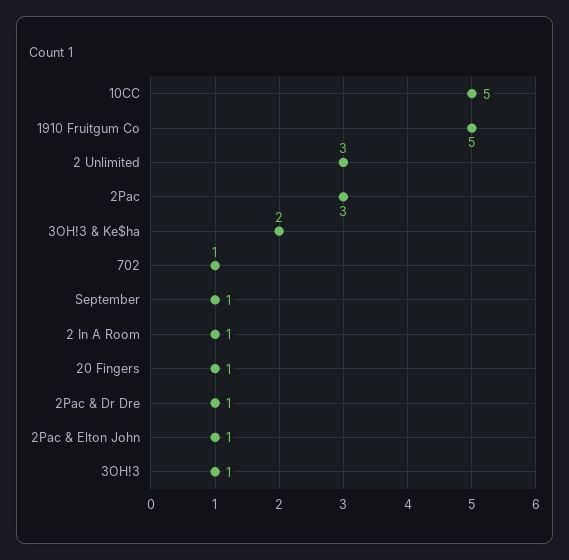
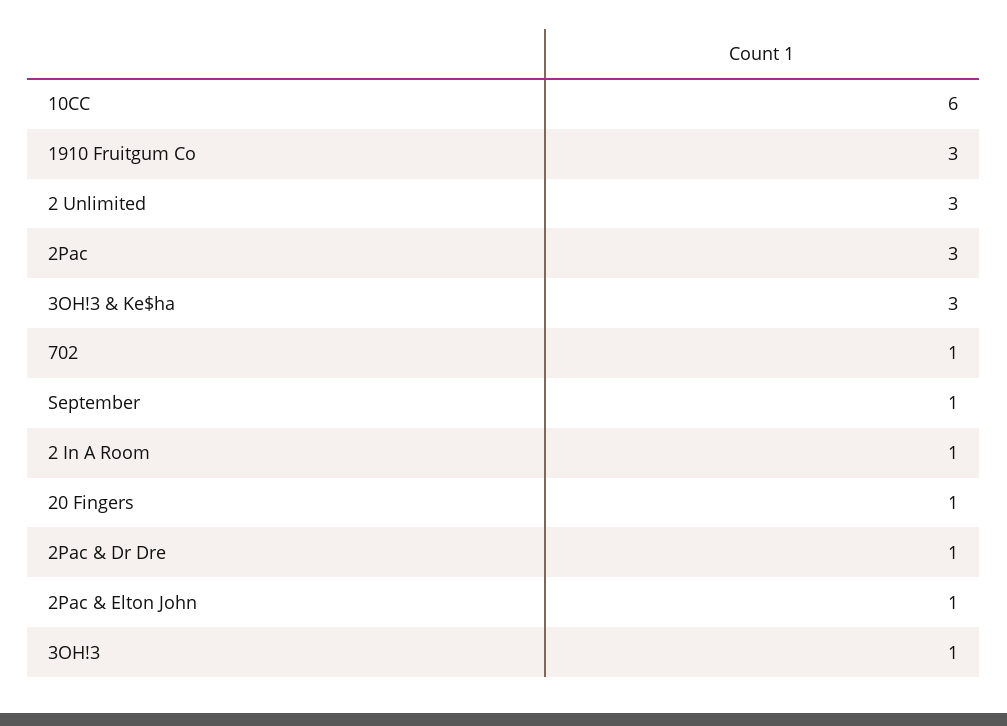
  {
-   "10CC": 5,
+   "10CC": 6,
-   "1910 Fruitgum Co": 5,
+   "1910 Fruitgum Co": 3,
    "2 Unlimited": 3,
    "2Pac": 3,
-   "3OH!3 & Ke$ha": 2,
+   "3OH!3 & Ke$ha": 3,
    "702": 1,
    "September": 1,
    "2 In A Room": 1,
    "20 Fingers": 1,
    "2Pac & Dr Dre": 1,
    "2Pac & Elton John": 1,
    "3OH!3": 1
  }

